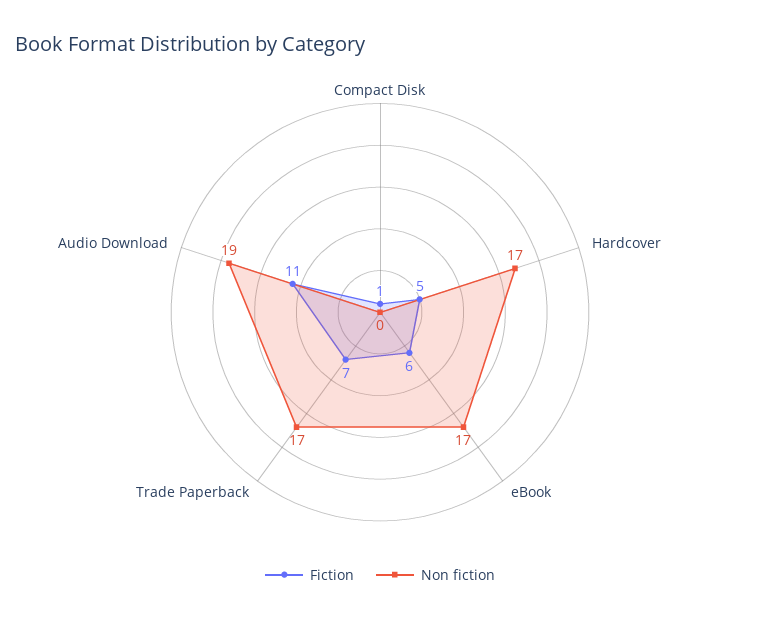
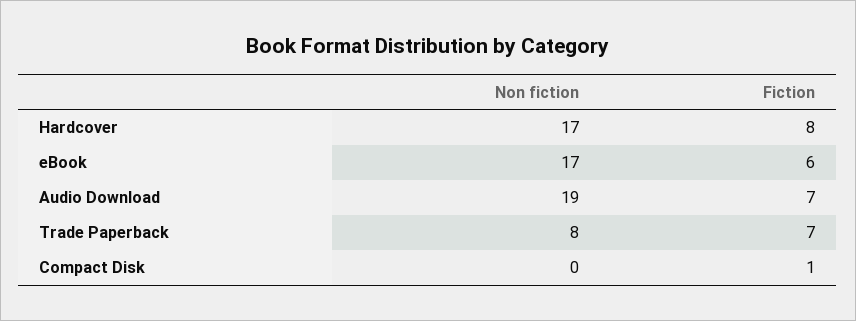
  {
    "Fiction": {
      "Compact Disk": 1,
-     "Hardcover": 5,
+     "Hardcover": 8,
      "eBook": 6,
      "Trade Paperback": 7,
-     "Audio Download": 11
+     "Audio Download": 7
    },
    "Non fiction": {
      "Compact Disk": 0,
      "Hardcover": 17,
      "eBook": 17,
-     "Trade Paperback": 17,
+     "Trade Paperback": 8,
      "Audio Download": 19
    }
  }

